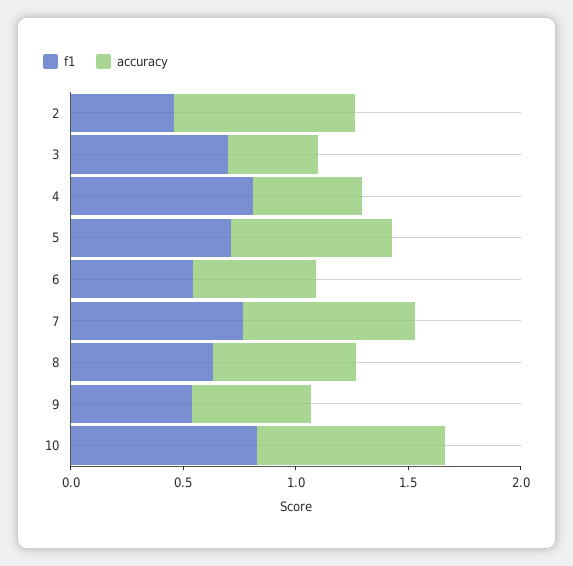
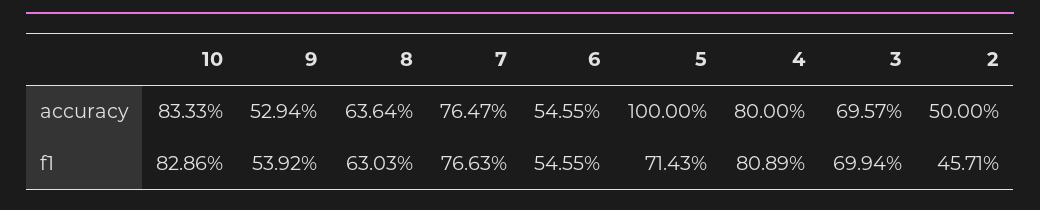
  {
    "f1": {
      "2": 0.4571,
      "3": 0.6994,
      "4": 0.8089,
      "5": 0.7143,
      "6": 0.5455,
      "7": 0.7663,
      "8": 0.6303,
      "9": 0.5392,
      "10": 0.8286
    },
    "accuracy": {
-     "2": 0.8,
+     "2": 0.5,
-     "3": 0.4,
+     "3": 0.6957,
-     "4": 0.5,
+     "4": 0.8,
-     "5": 0.7,
+     "5": 1,
      "6": 0.5455,
      "7": 0.7647,
      "8": 0.6364,
      "9": 0.5294,
      "10": 0.8333
    }
  }

